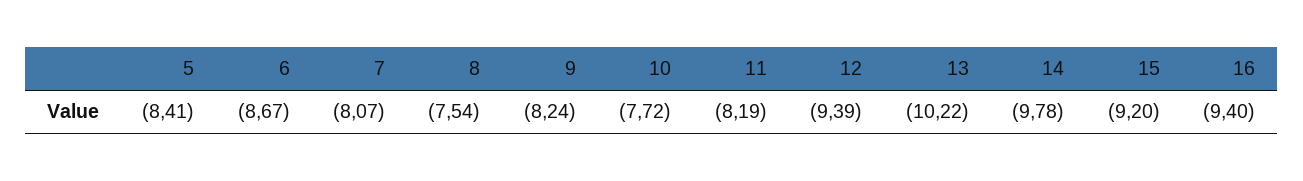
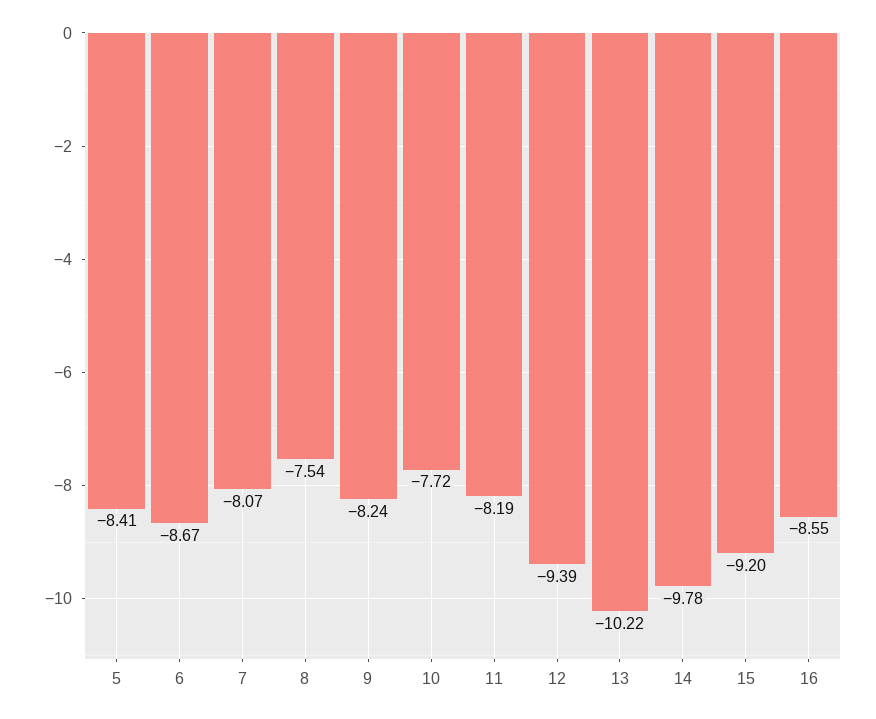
  {
    "5": -8.41,
    "6": -8.67,
    "7": -8.07,
    "8": -7.54,
    "9": -8.24,
    "10": -7.72,
    "11": -8.19,
    "12": -9.39,
    "13": -10.22,
    "14": -9.78,
    "15": -9.2,
-   "16": -9.4
+   "16": -8.55
  }

